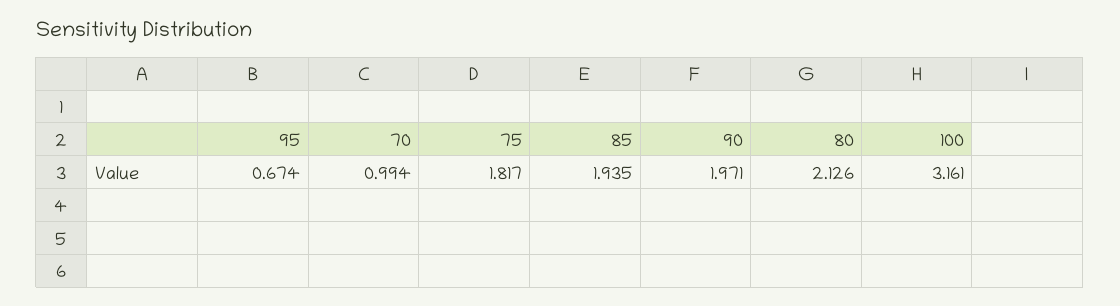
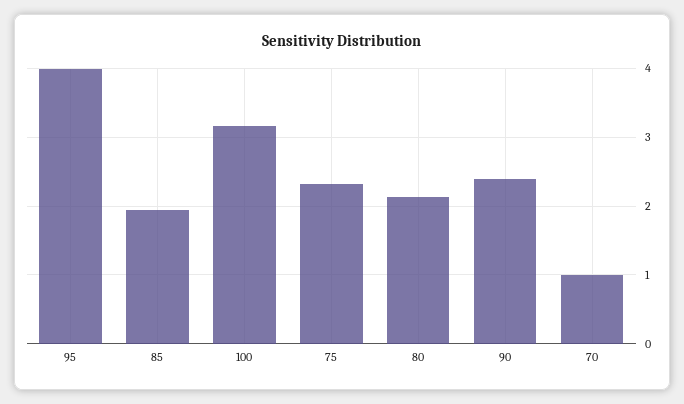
  {
-   "95": 0.674,
+   "95": 4,
    "70": 0.994,
-   "75": 1.817,
+   "75": 2.3,
    "85": 1.935,
-   "90": 1.971,
+   "90": 2.4,
    "80": 2.126,
    "100": 3.161
  }

